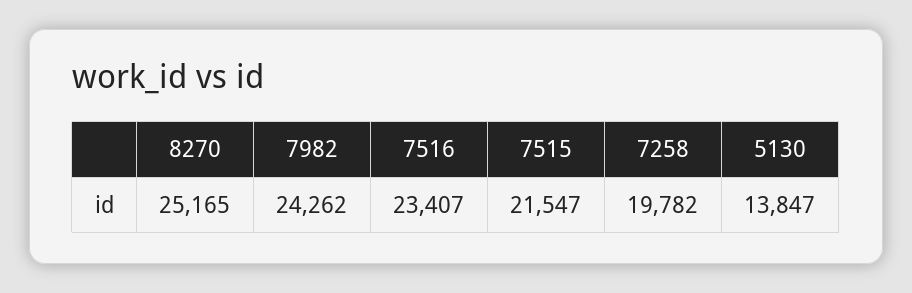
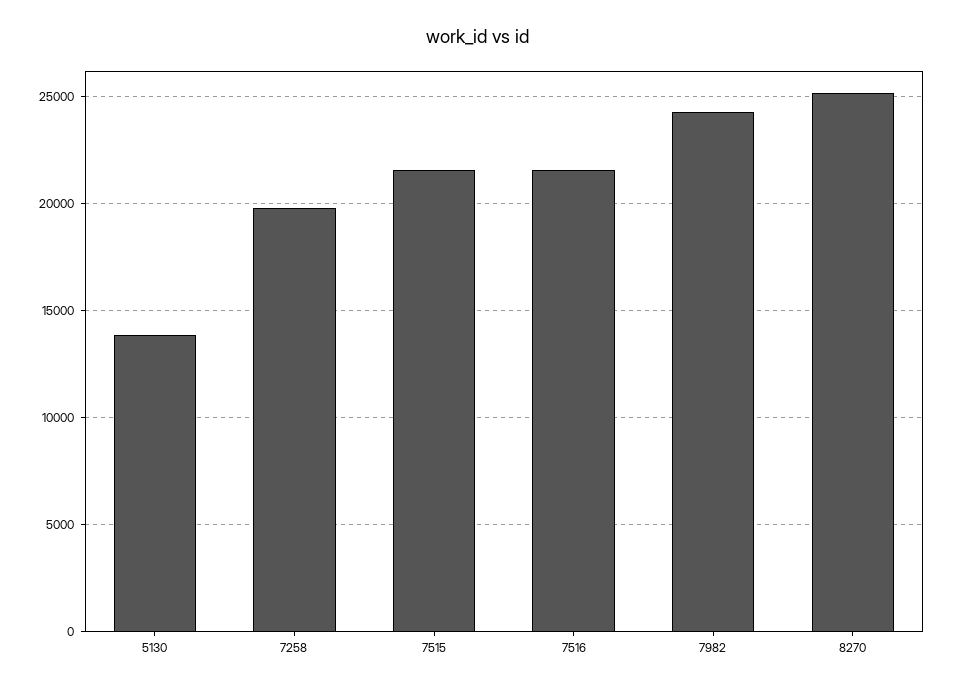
  {
    "8270": 25165,
    "7982": 24262,
-   "7516": 23407,
+   "7516": 21500,
    "7515": 21547,
    "7258": 19782,
    "5130": 13847
  }

